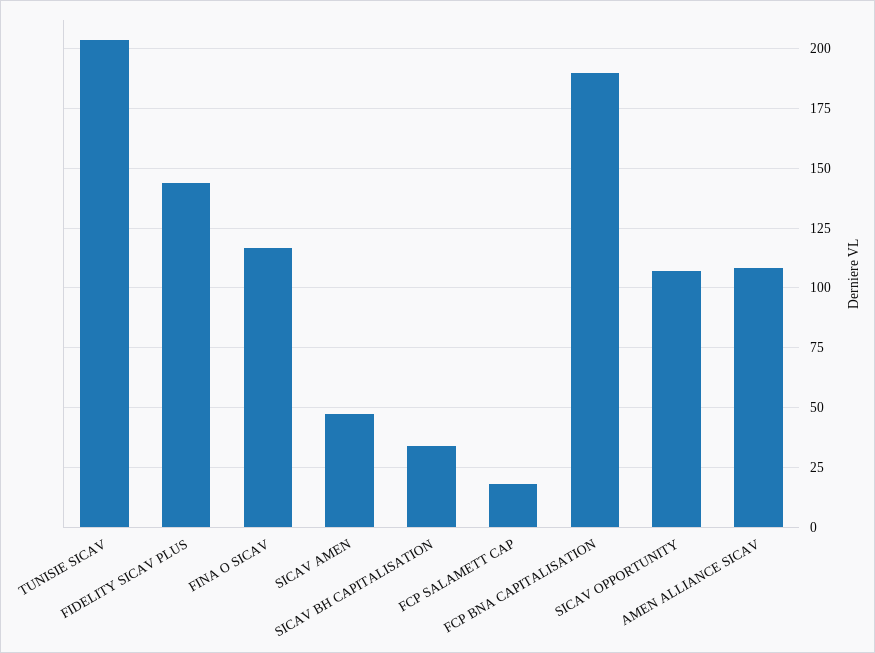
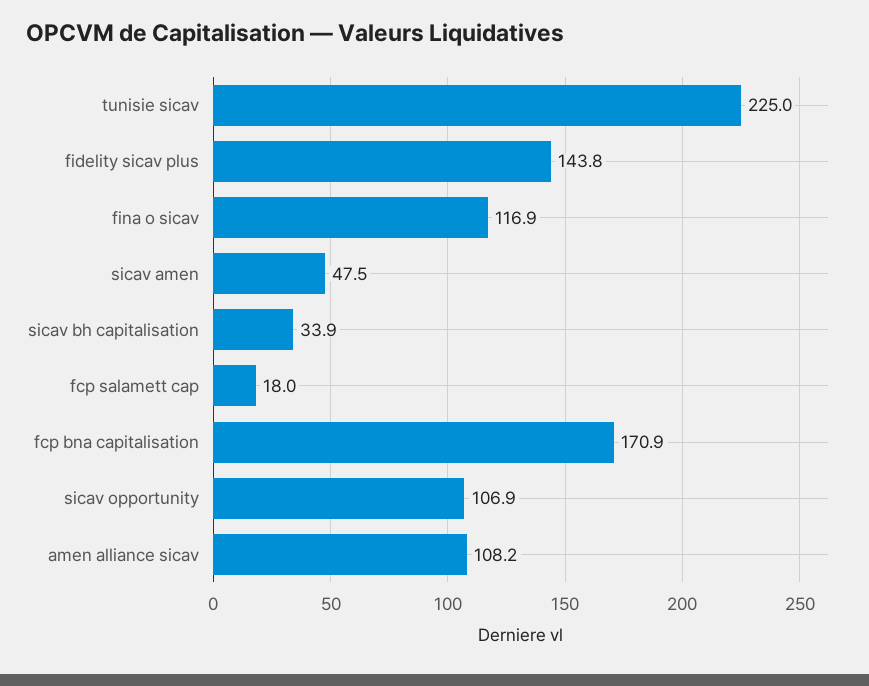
  {
-   "TUNISIE SICAV": 205,
+   "TUNISIE SICAV": 225,
    "FIDELITY SICAV PLUS": 143.8,
    "FINA O SICAV": 116.9,
    "SICAV AMEN": 47.5,
    "SICAV BH CAPITALISATION": 33.9,
    "FCP SALAMETT CAP": 18,
-   "FCP BNA CAPITALISATION": 190,
+   "FCP BNA CAPITALISATION": 170.9,
    "SICAV OPPORTUNITY": 106.9,
    "AMEN ALLIANCE SICAV": 108.2
  }

